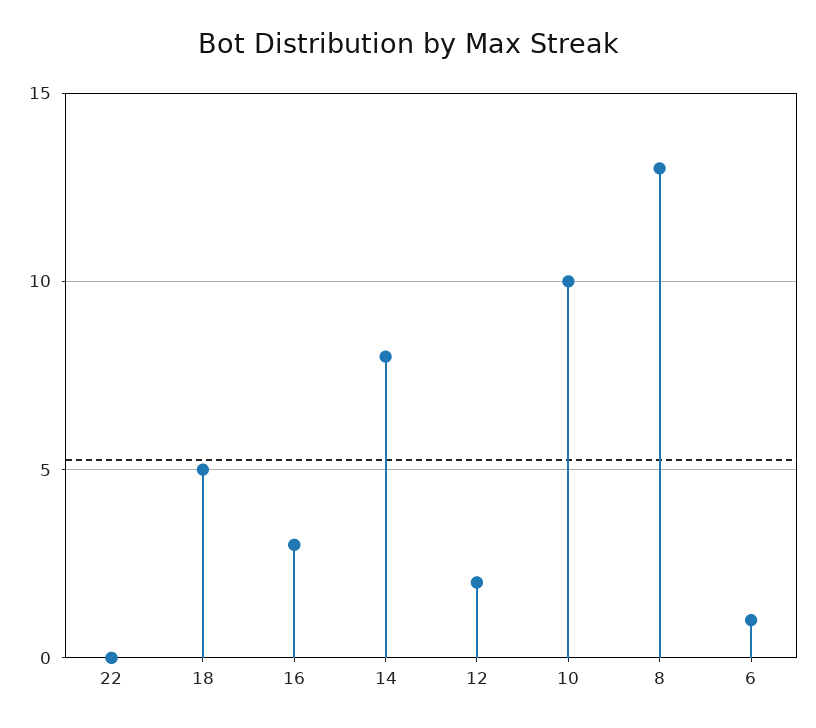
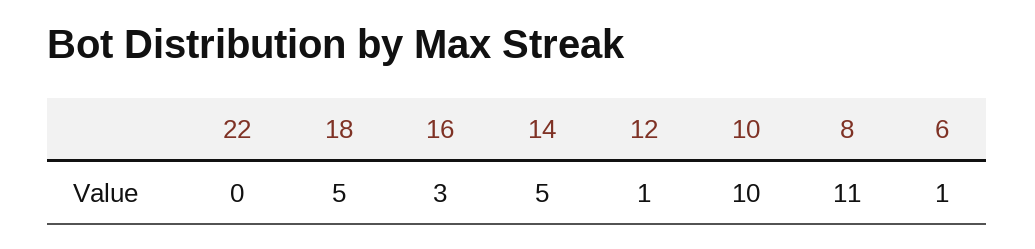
  {
    "22": 0,
    "18": 5,
    "16": 3,
-   "14": 8,
+   "14": 5,
-   "12": 2,
+   "12": 1,
    "10": 10,
-   "8": 13,
+   "8": 11,
    "6": 1
  }

